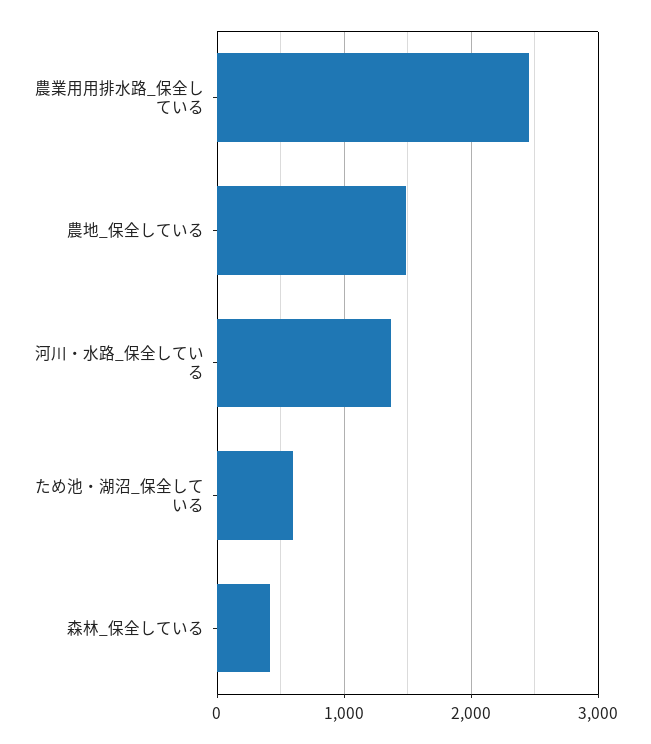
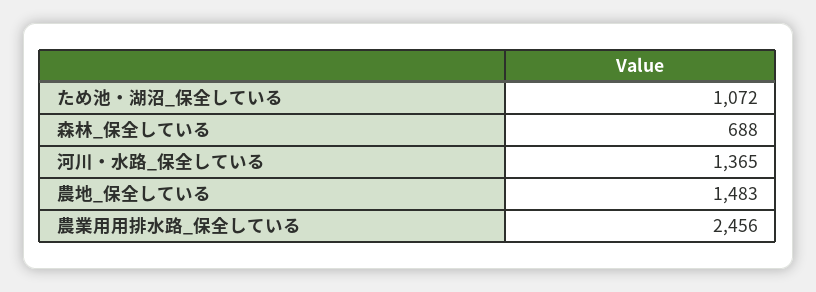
  {
    "農業用用排水路_保全している": 2456,
    "農地_保全している": 1483,
    "河川・水路_保全している": 1365,
-   "ため池・湖沼_保全している": 600,
+   "ため池・湖沼_保全している": 1072,
-   "森林_保全している": 400
+   "森林_保全している": 688
  }

